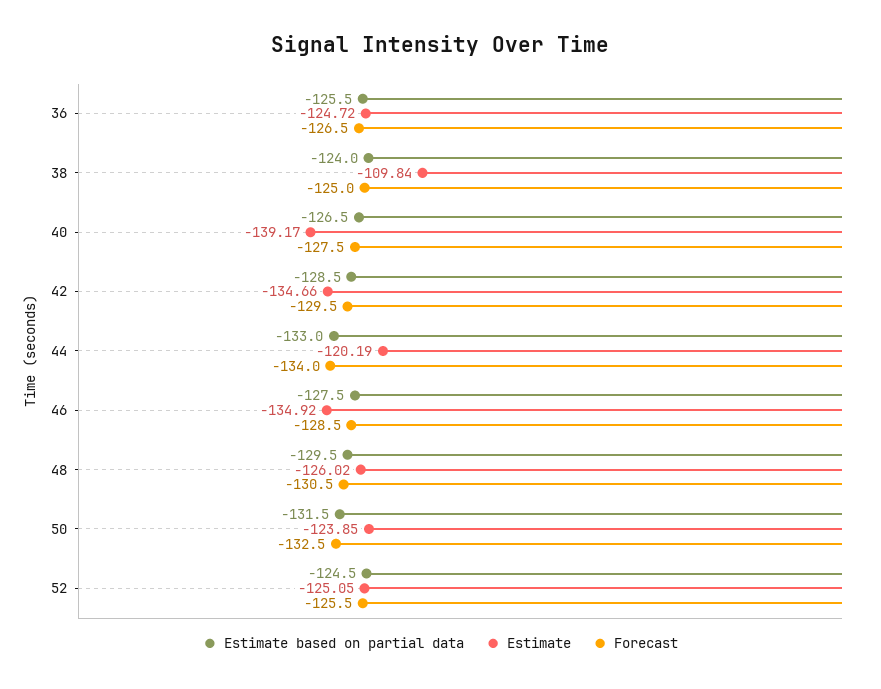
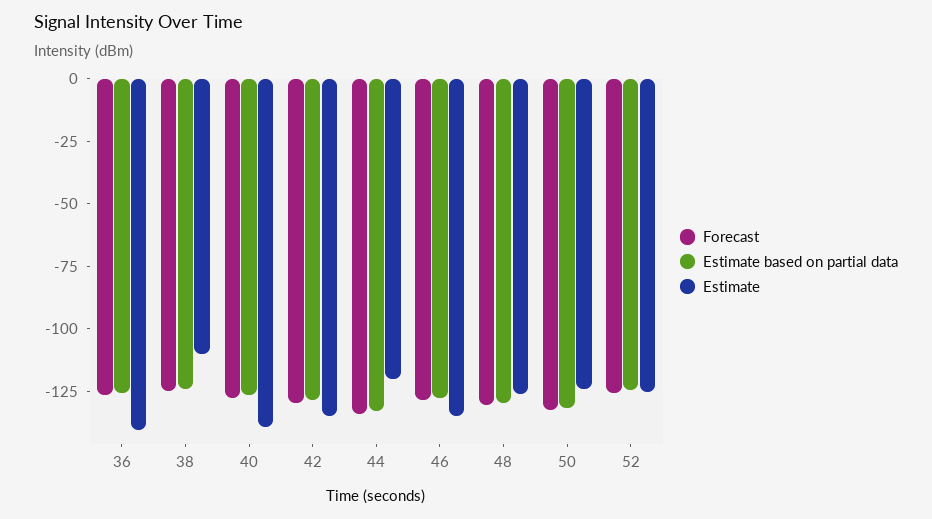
  {
    "Estimate based on partial data": {
      "36": -125.5,
      "38": -124,
      "40": -126.5,
      "42": -128.5,
      "44": -133,
      "46": -127.5,
      "48": -129.5,
      "50": -131.5,
      "52": -124.5
    },
    "Estimate": {
-     "36": -124.72,
+     "36": -140,
      "38": -109.84,
      "40": -139.17,
      "42": -134.66,
      "44": -120.19,
      "46": -134.92,
      "48": -126.02,
      "50": -123.85,
      "52": -125.05
    },
    "Forecast": {
      "36": -126.5,
      "38": -125,
      "40": -127.5,
      "42": -129.5,
      "44": -134,
      "46": -128.5,
      "48": -130.5,
      "50": -132.5,
      "52": -125.5
    }
  }

